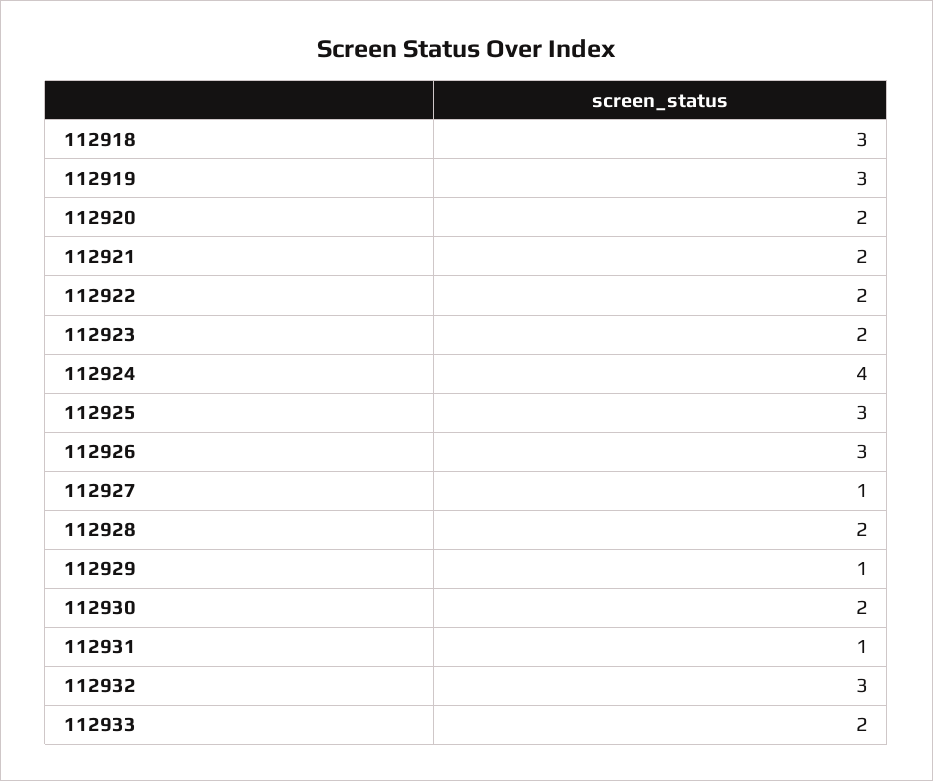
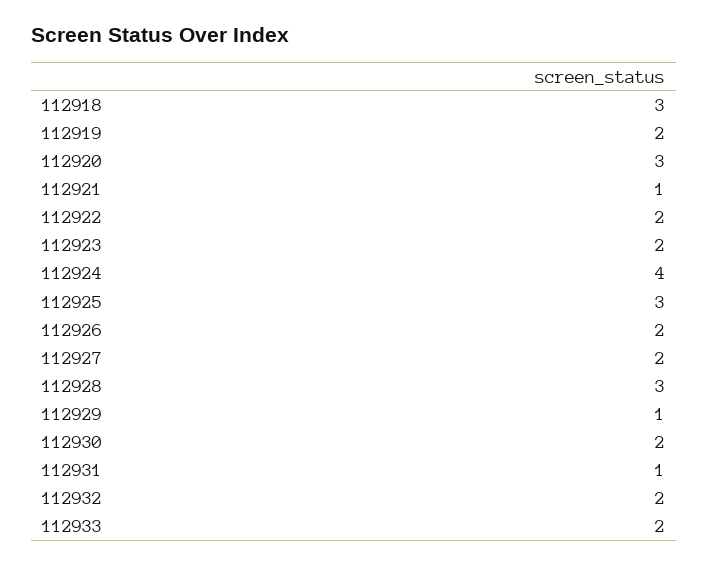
  {
    "112918": 3,
-   "112919": 3,
+   "112919": 2,
-   "112920": 2,
+   "112920": 3,
-   "112921": 2,
+   "112921": 1,
    "112922": 2,
    "112923": 2,
    "112924": 4,
    "112925": 3,
-   "112926": 3,
+   "112926": 2,
-   "112927": 1,
+   "112927": 2,
-   "112928": 2,
+   "112928": 3,
    "112929": 1,
    "112930": 2,
    "112931": 1,
-   "112932": 3,
+   "112932": 2,
    "112933": 2
  }

